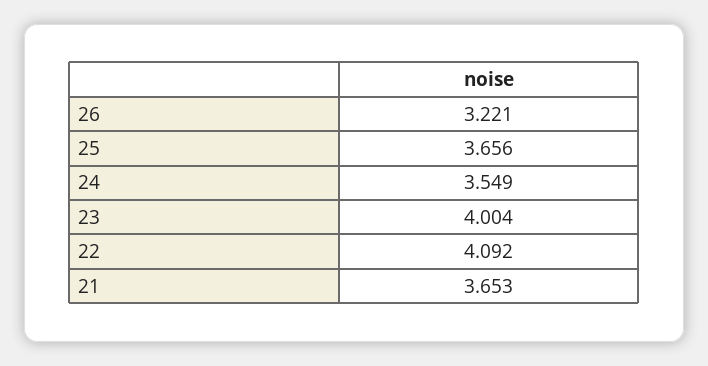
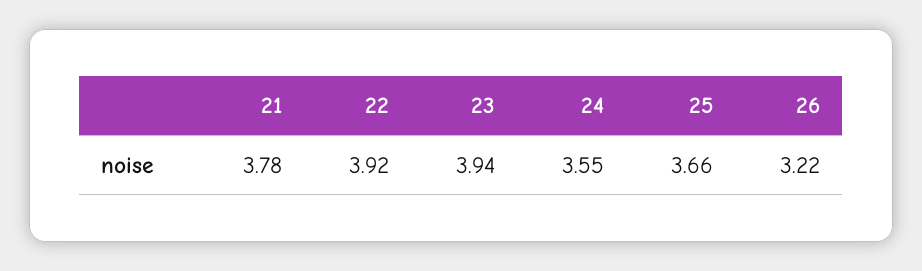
  {
    "26": 3.221,
    "25": 3.656,
    "24": 3.549,
-   "23": 4.004,
+   "23": 3.94,
-   "22": 4.092,
+   "22": 3.92,
-   "21": 3.653
+   "21": 3.78
  }

